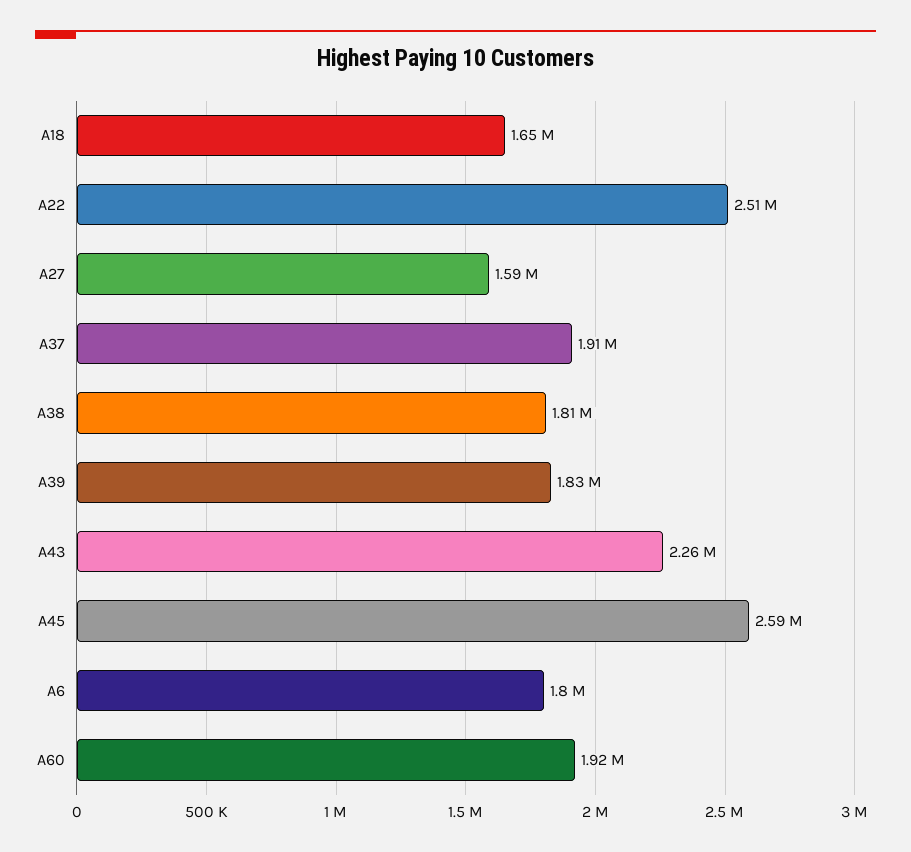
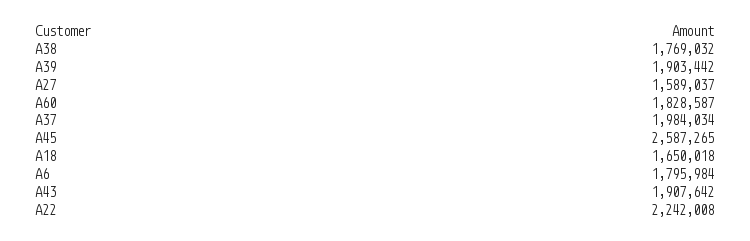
  {
    "A18": 1650018,
-   "A22": 2510000,
+   "A22": 2242008,
    "A27": 1589037,
-   "A37": 1910000,
+   "A37": 1984034,
-   "A38": 1810000,
+   "A38": 1769032,
-   "A39": 1830000,
+   "A39": 1903442,
-   "A43": 2260000,
+   "A43": 1907642,
    "A45": 2587265,
    "A6": 1795984,
-   "A60": 1920000
+   "A60": 1828587
  }

